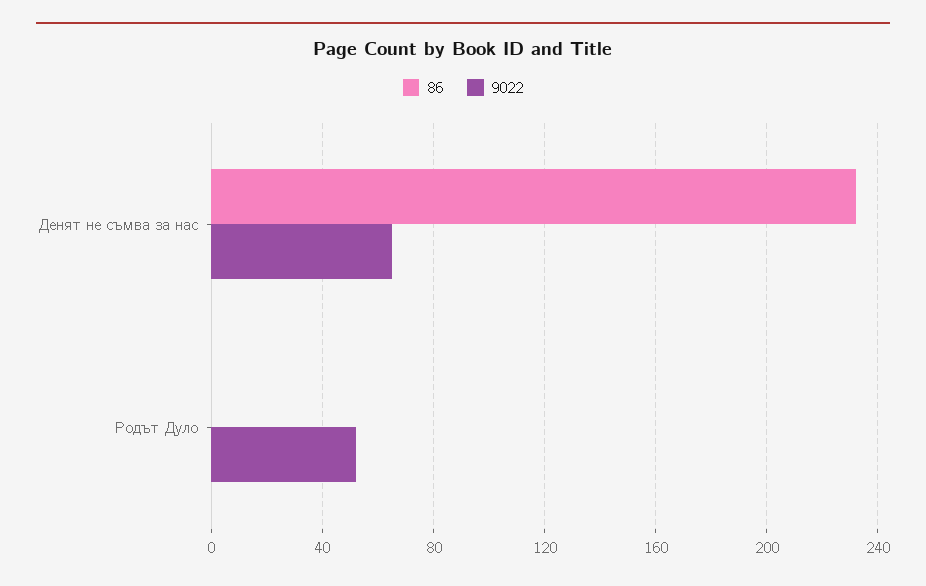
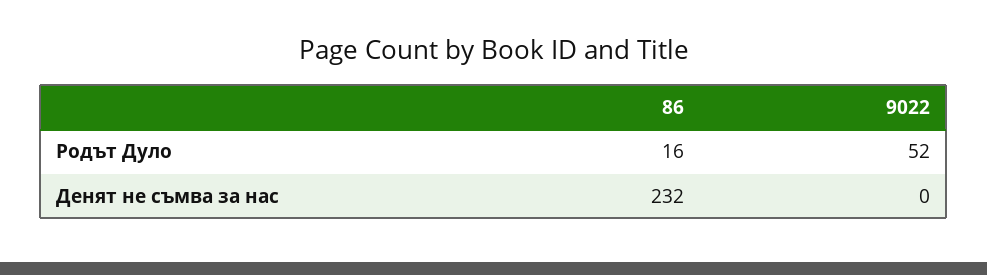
  {
    "86": {
      "Денят не съмва за нас": 232,
-     "Родът Дуло": 0
+     "Родът Дуло": 16
    },
    "9022": {
-     "Денят не съмва за нас": 65,
+     "Денят не съмва за нас": 0,
      "Родът Дуло": 52
    }
  }

